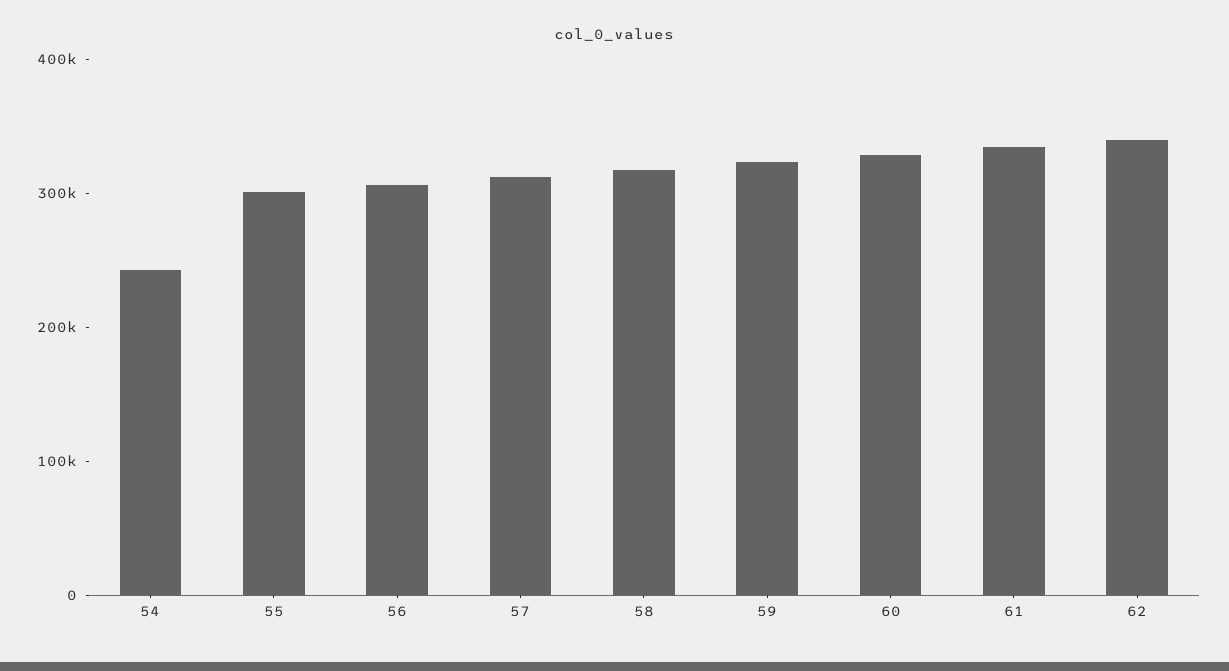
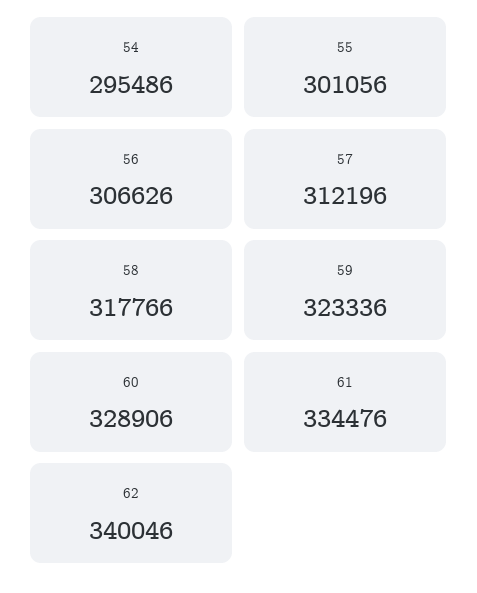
  {
-   "54": 240000,
+   "54": 295486,
    "55": 301056,
    "56": 306626,
    "57": 312196,
    "58": 317766,
    "59": 323336,
    "60": 328906,
    "61": 334476,
    "62": 340046
  }

